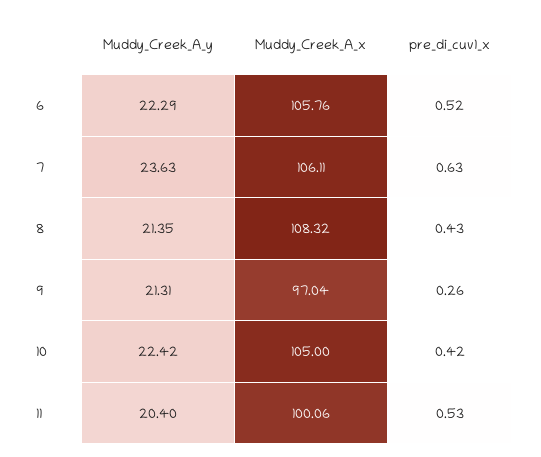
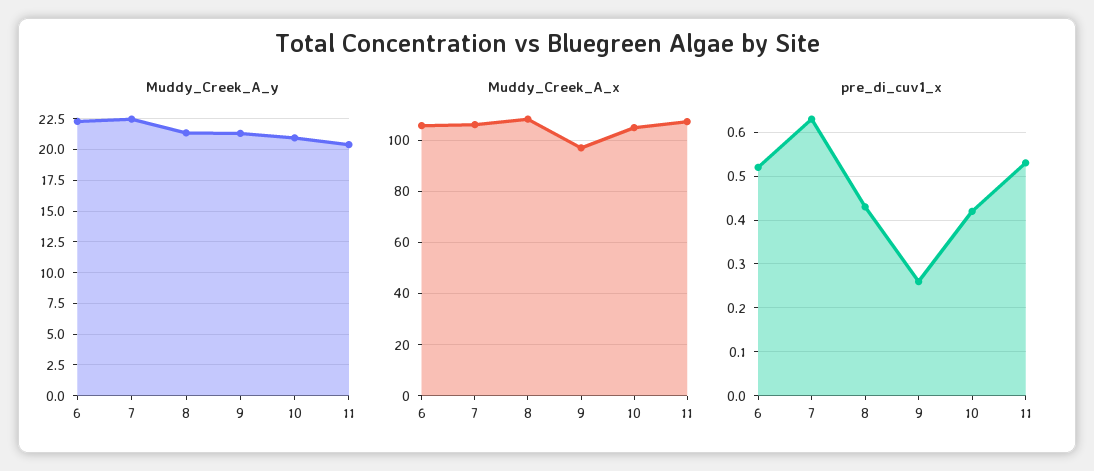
  {
    "Muddy_Creek_A_y": {
      "6": 22.29,
-     "7": 23.63,
+     "7": 22.5,
      "8": 21.35,
      "9": 21.31,
-     "10": 22.42,
+     "10": 21,
      "11": 20.4
    },
    "Muddy_Creek_A_x": {
      "6": 105.76,
      "7": 106.11,
      "8": 108.32,
      "9": 97.04,
      "10": 105,
-     "11": 100.06
+     "11": 107.5
    },
    "pre_di_cuv1_x": {
      "6": 0.52,
      "7": 0.63,
      "8": 0.43,
      "9": 0.26,
      "10": 0.42,
      "11": 0.53
    }
  }

